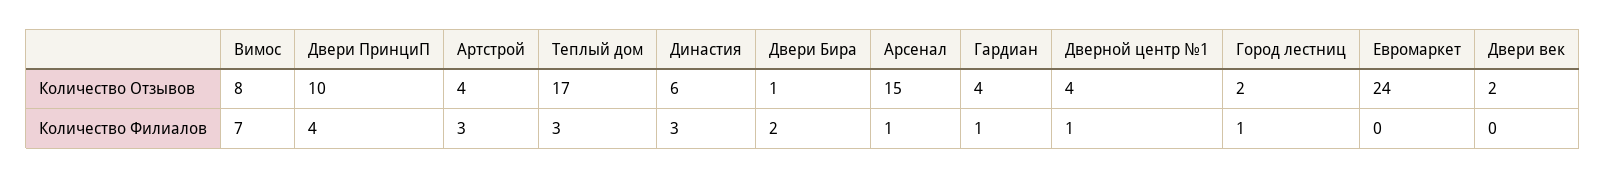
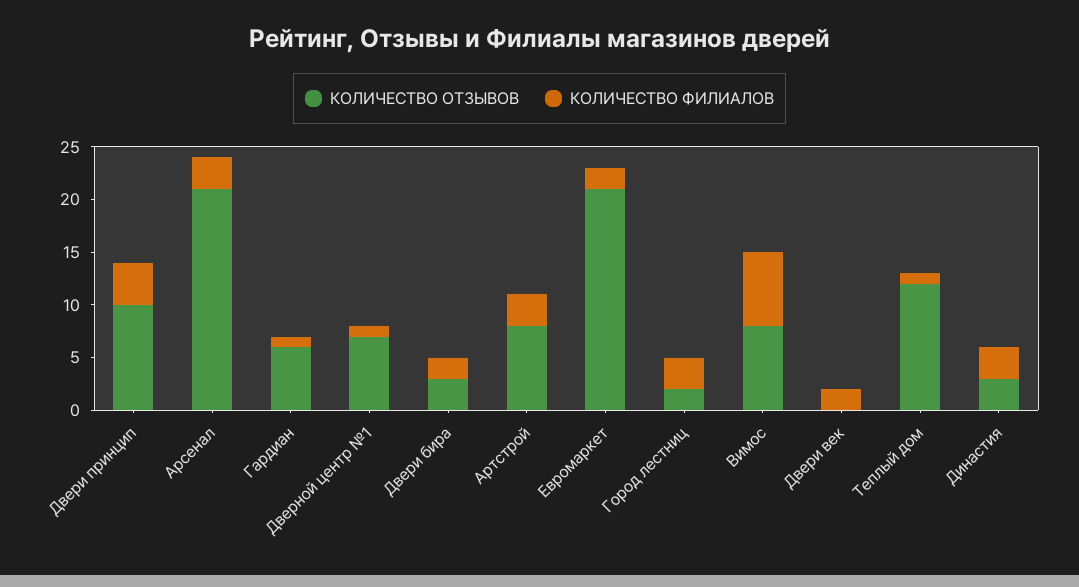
  {
    "Количество Отзывов": {
      "Вимос": 8,
      "Двери ПринциП": 10,
-     "Артстрой": 4,
+     "Артстрой": 8,
-     "Теплый дом": 17,
+     "Теплый дом": 12,
-     "Династия": 6,
+     "Династия": 3,
-     "Двери Бира": 1,
+     "Двери Бира": 3,
-     "Арсенал": 15,
+     "Арсенал": 21,
-     "Гардиан": 4,
+     "Гардиан": 6,
-     "Дверной центр №1": 4,
+     "Дверной центр №1": 7,
      "Город лестниц": 2,
-     "Евромаркет": 24,
+     "Евромаркет": 21,
-     "Двери век": 2
+     "Двери век": 0
    },
    "Количество Филиалов": {
      "Вимос": 7,
      "Двери ПринциП": 4,
      "Артстрой": 3,
-     "Теплый дом": 3,
+     "Теплый дом": 1,
      "Династия": 3,
      "Двери Бира": 2,
-     "Арсенал": 1,
+     "Арсенал": 3,
      "Гардиан": 1,
      "Дверной центр №1": 1,
-     "Город лестниц": 1,
+     "Город лестниц": 3,
-     "Евромаркет": 0,
+     "Евромаркет": 2,
-     "Двери век": 0
+     "Двери век": 2
    }
  }

